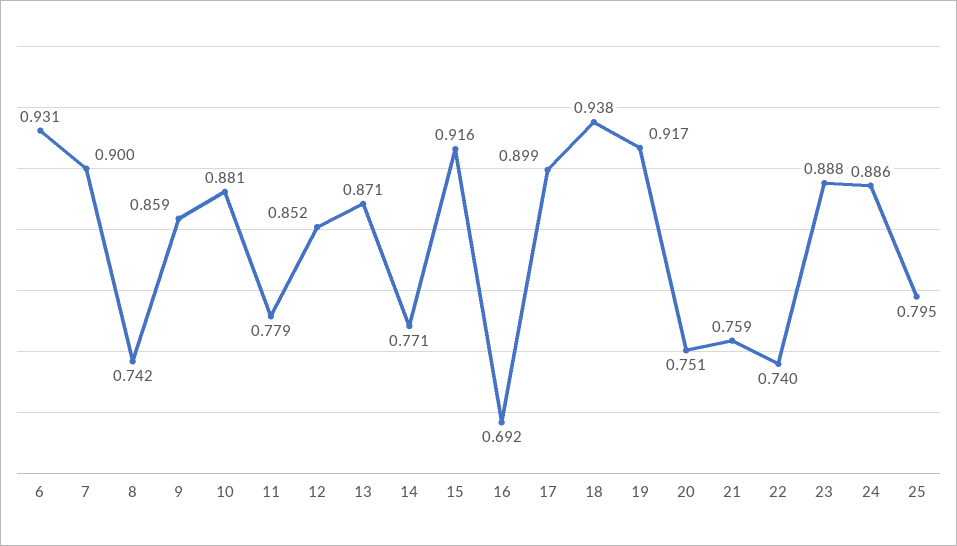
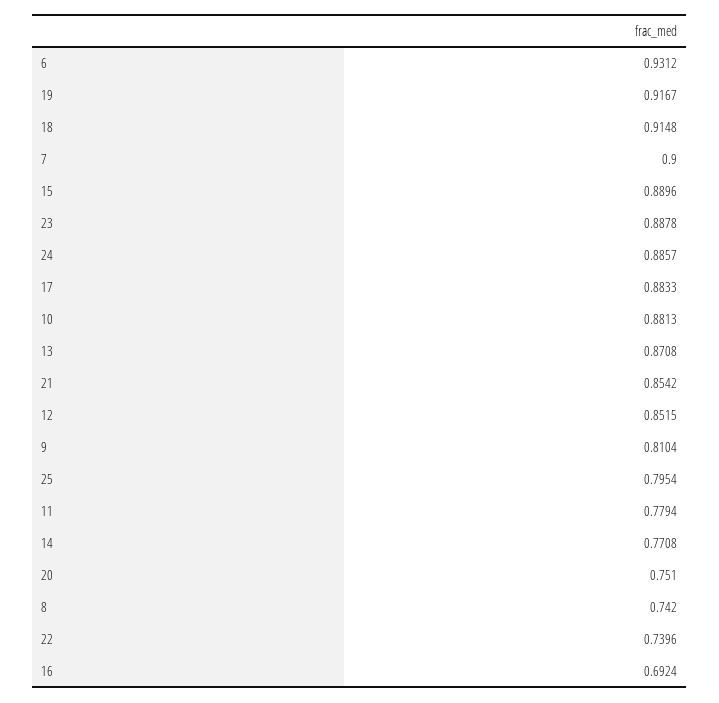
  {
    "6": 0.9312,
    "7": 0.9,
    "8": 0.742,
-   "9": 0.859,
+   "9": 0.8104,
    "10": 0.8813,
    "11": 0.7794,
    "12": 0.8515,
    "13": 0.8708,
    "14": 0.7708,
-   "15": 0.916,
+   "15": 0.8896,
    "16": 0.6924,
-   "17": 0.899,
+   "17": 0.8833,
-   "18": 0.938,
+   "18": 0.9148,
    "19": 0.9167,
    "20": 0.751,
-   "21": 0.759,
+   "21": 0.8542,
    "22": 0.7396,
    "23": 0.8878,
    "24": 0.8857,
    "25": 0.7954
  }

